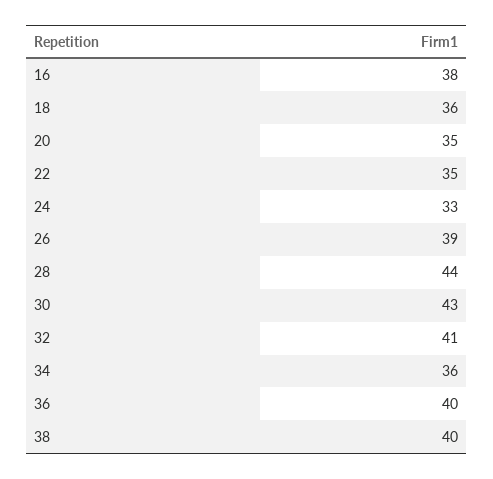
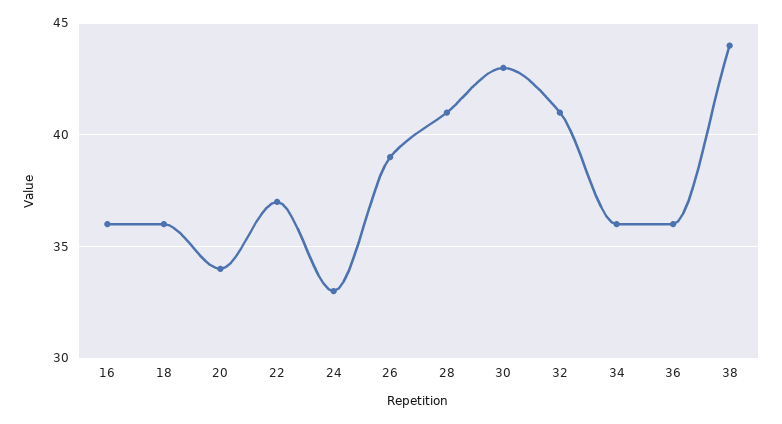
  {
-   "16": 38,
+   "16": 36,
    "18": 36,
-   "20": 35,
+   "20": 34,
-   "22": 35,
+   "22": 37,
    "24": 33,
    "26": 39,
-   "28": 44,
+   "28": 41,
    "30": 43,
    "32": 41,
    "34": 36,
-   "36": 40,
+   "36": 36,
-   "38": 40
+   "38": 44
  }

